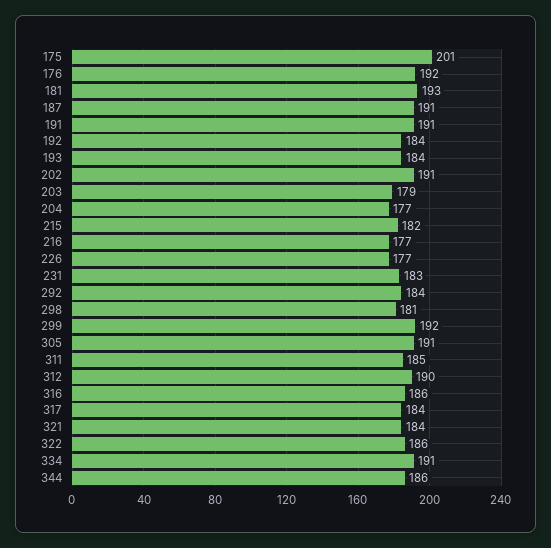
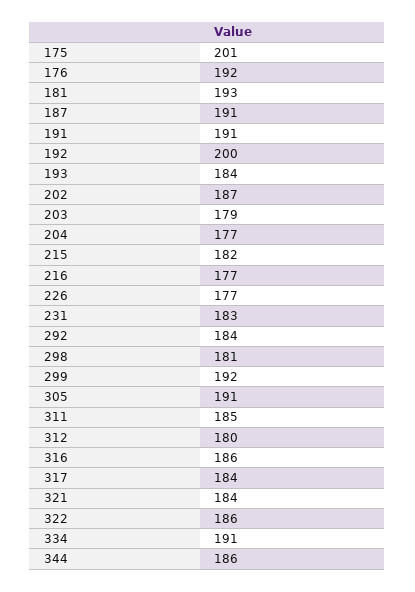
  {
    "175": 201,
    "176": 192,
    "181": 193,
    "187": 191,
    "191": 191,
-   "192": 184,
+   "192": 200,
    "193": 184,
-   "202": 191,
+   "202": 187,
    "203": 179,
    "204": 177,
    "215": 182,
    "216": 177,
    "226": 177,
    "231": 183,
    "292": 184,
    "298": 181,
    "299": 192,
    "305": 191,
    "311": 185,
-   "312": 190,
+   "312": 180,
    "316": 186,
    "317": 184,
    "321": 184,
    "322": 186,
    "334": 191,
    "344": 186
  }

